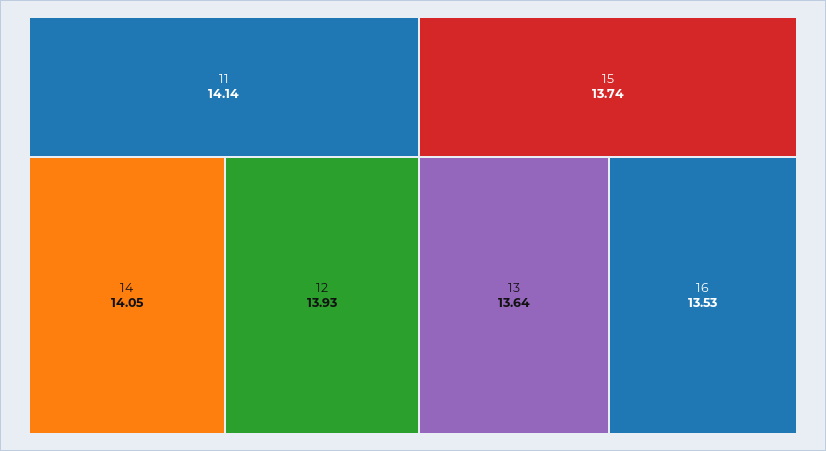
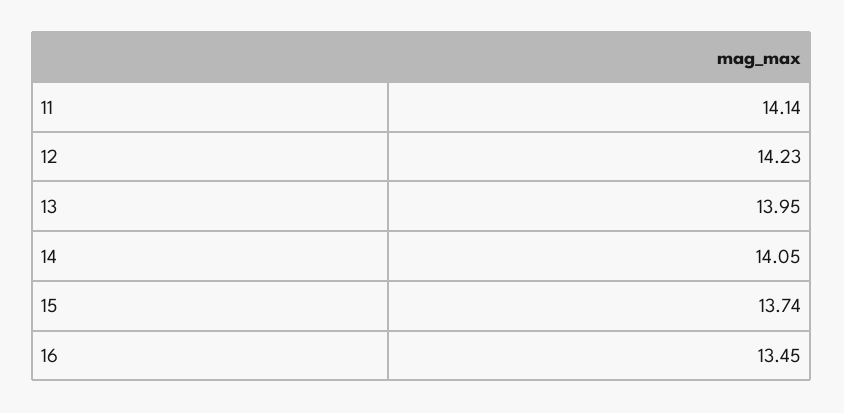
  {
    "11": 14.14,
    "14": 14.05,
-   "12": 13.93,
+   "12": 14.23,
    "15": 13.74,
-   "13": 13.64,
+   "13": 13.95,
-   "16": 13.53
+   "16": 13.45
  }

